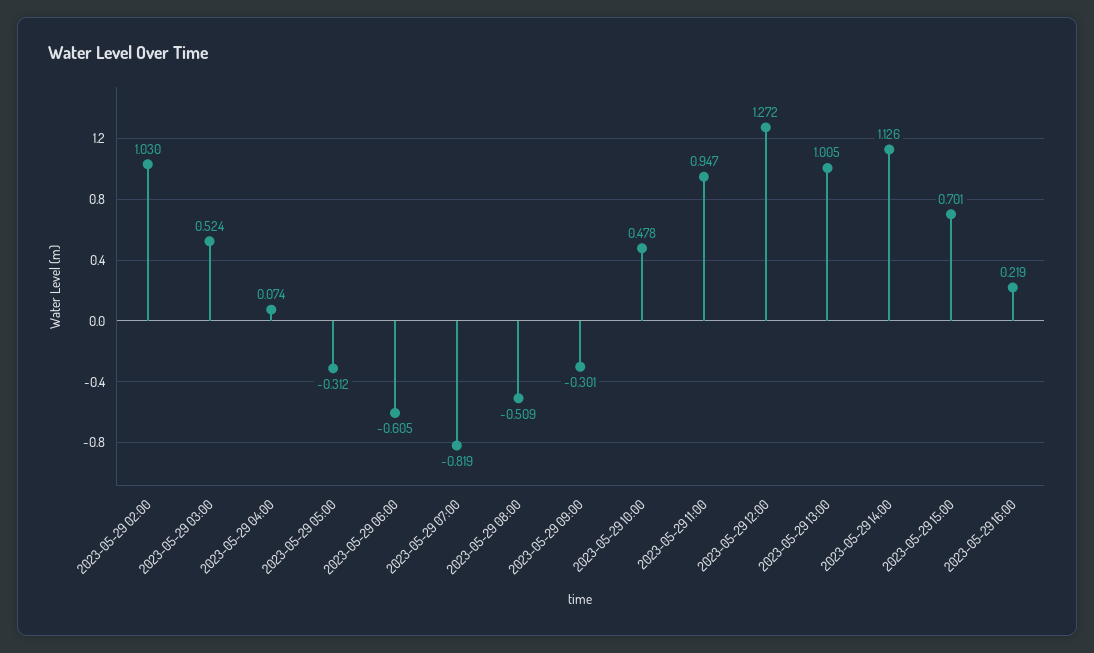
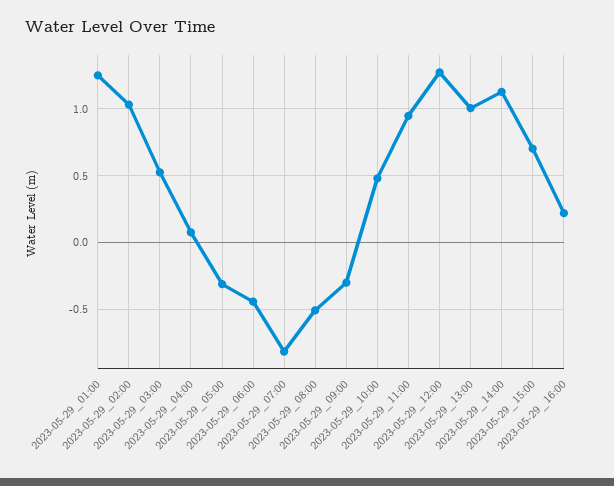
  {
    "2023-05-29 02:00": 1.03,
    "2023-05-29 03:00": 0.524,
    "2023-05-29 04:00": 0.074,
    "2023-05-29 05:00": -0.312,
-   "2023-05-29 06:00": -0.605,
+   "2023-05-29 06:00": -0.45,
    "2023-05-29 07:00": -0.819,
    "2023-05-29 08:00": -0.509,
    "2023-05-29 09:00": -0.301,
    "2023-05-29 10:00": 0.478,
    "2023-05-29 11:00": 0.947,
    "2023-05-29 12:00": 1.272,
    "2023-05-29 13:00": 1.005,
    "2023-05-29 14:00": 1.126,
    "2023-05-29 15:00": 0.701,
-   "2023-05-29 16:00": 0.219
+   "2023-05-29 16:00": 0.219,
+   "2023-05-29_01:00": 1.25
  }

